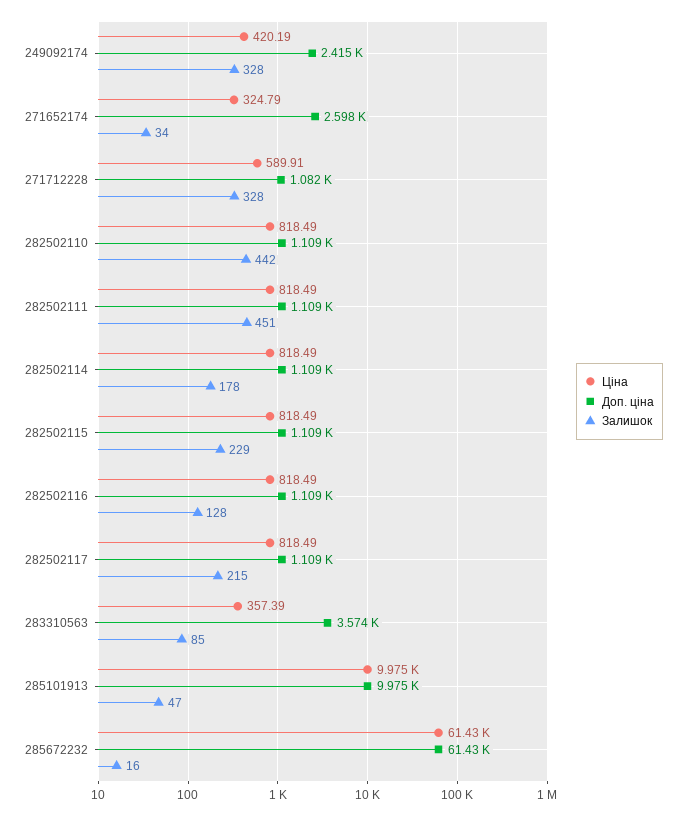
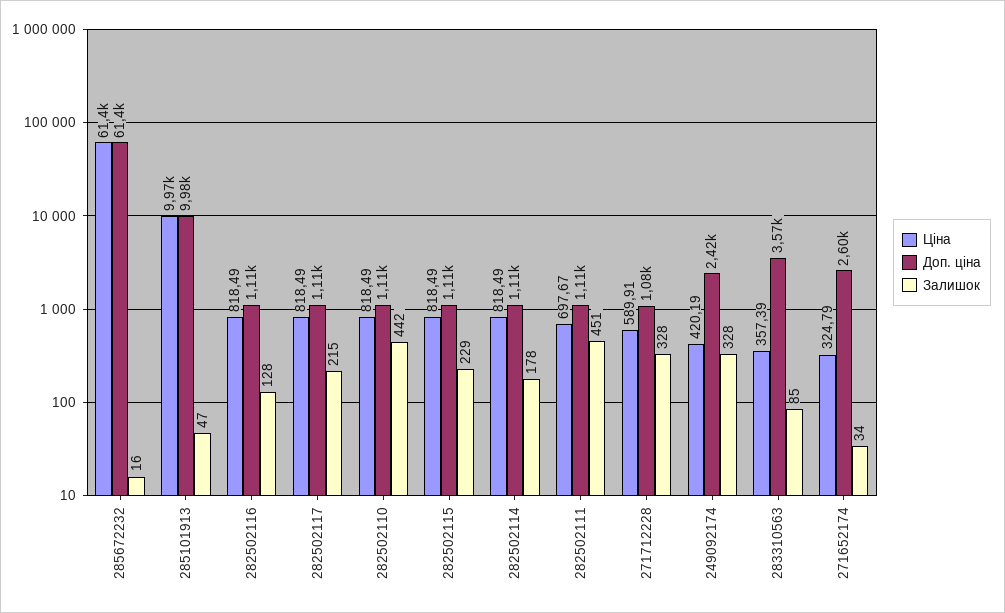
  {
    "Ціна": {
      "249092174": 420.19,
      "271652174": 324.79,
      "271712228": 589.91,
      "282502110": 818.49,
-     "282502111": 818.49,
+     "282502111": 697.67,
      "282502114": 818.49,
      "282502115": 818.49,
      "282502116": 818.49,
      "282502117": 818.49,
      "283310563": 357.39,
      "285101913": 9975,
      "285672232": 61430
    },
    "Доп. ціна": {
      "249092174": 2415,
      "271652174": 2598,
      "271712228": 1082,
      "282502110": 1109,
      "282502111": 1109,
      "282502114": 1109,
      "282502115": 1109,
      "282502116": 1109,
      "282502117": 1109,
      "283310563": 3574,
      "285101913": 9975,
      "285672232": 61430
    },
    "Залишок": {
      "249092174": 328,
      "271652174": 34,
      "271712228": 328,
      "282502110": 442,
      "282502111": 451,
      "282502114": 178,
      "282502115": 229,
      "282502116": 128,
      "282502117": 215,
      "283310563": 85,
      "285101913": 47,
      "285672232": 16
    }
  }

